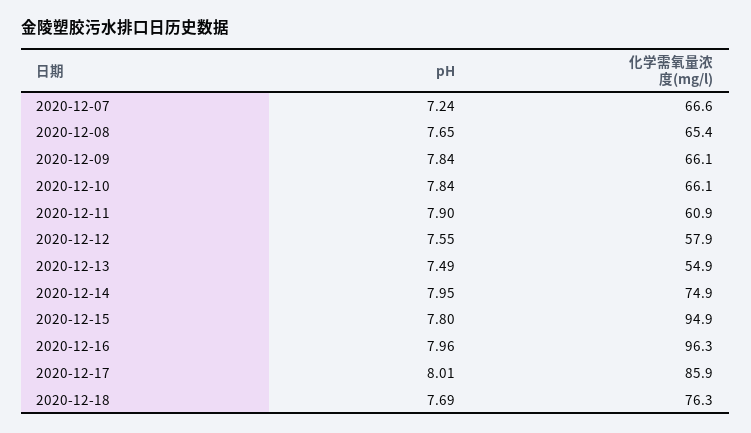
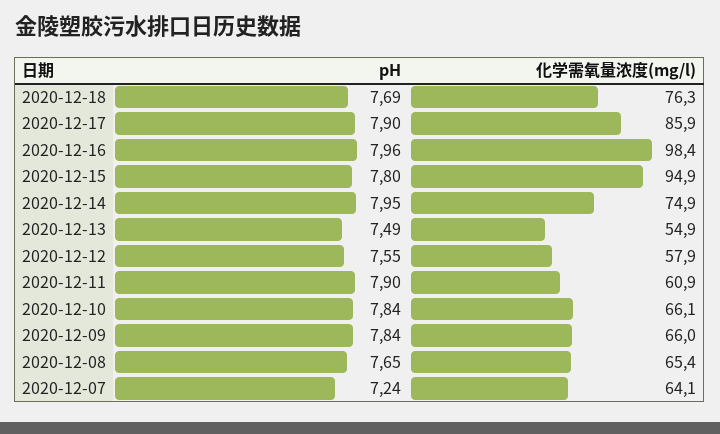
  {
    "pH": {
      "2020-12-07": 7.24,
      "2020-12-08": 7.65,
      "2020-12-09": 7.84,
      "2020-12-10": 7.84,
      "2020-12-11": 7.9,
      "2020-12-12": 7.55,
      "2020-12-13": 7.49,
      "2020-12-14": 7.95,
      "2020-12-15": 7.8,
      "2020-12-16": 7.96,
-     "2020-12-17": 8.01,
+     "2020-12-17": 7.9,
      "2020-12-18": 7.69
    },
    "化学需氧量浓度(mg/l)": {
-     "2020-12-07": 66.6,
+     "2020-12-07": 64.1,
      "2020-12-08": 65.4,
-     "2020-12-09": 66.1,
+     "2020-12-09": 66,
      "2020-12-10": 66.1,
      "2020-12-11": 60.9,
      "2020-12-12": 57.9,
      "2020-12-13": 54.9,
      "2020-12-14": 74.9,
      "2020-12-15": 94.9,
-     "2020-12-16": 96.3,
+     "2020-12-16": 98.4,
      "2020-12-17": 85.9,
      "2020-12-18": 76.3
    }
  }

